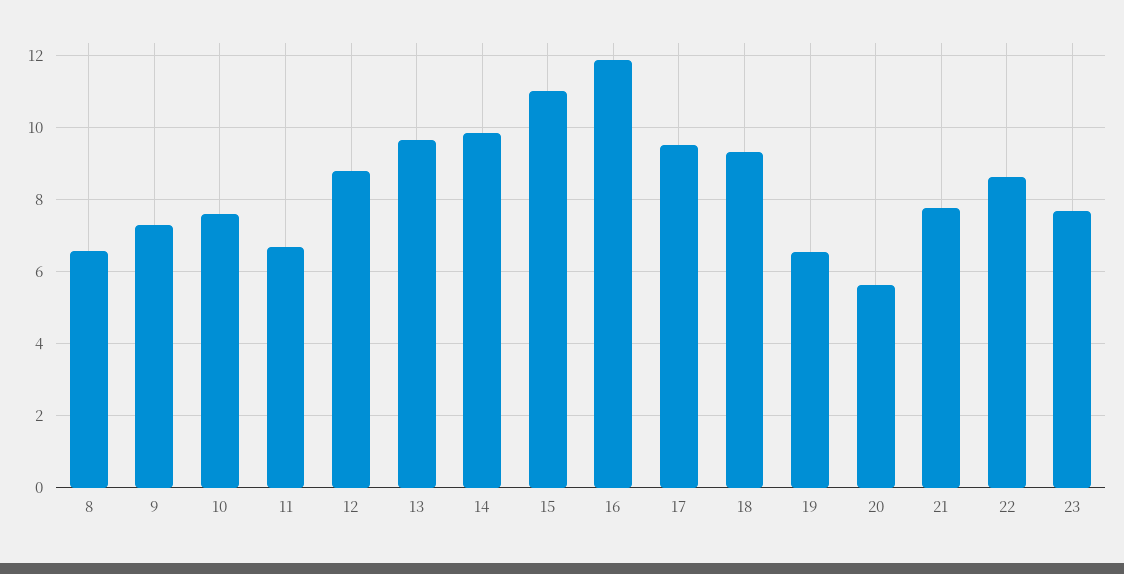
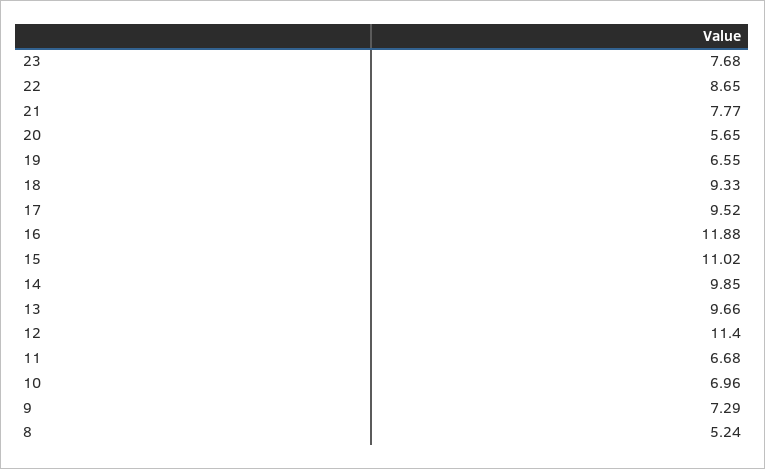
  {
-   "8": 6.6,
+   "8": 5.24,
    "9": 7.29,
-   "10": 7.6,
+   "10": 6.96,
    "11": 6.68,
-   "12": 8.8,
+   "12": 11.4,
    "13": 9.66,
    "14": 9.85,
    "15": 11.02,
    "16": 11.88,
    "17": 9.52,
    "18": 9.33,
    "19": 6.55,
    "20": 5.65,
    "21": 7.77,
    "22": 8.65,
    "23": 7.68
  }

